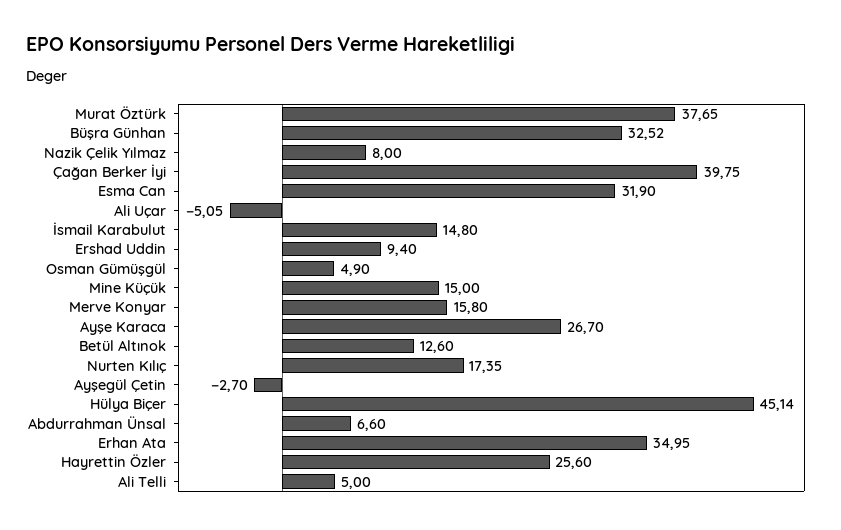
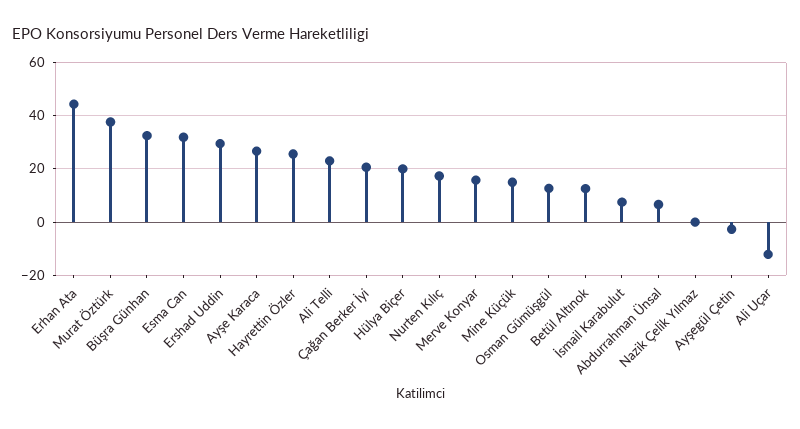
  {
    "Murat Öztürk": 37.65,
    "Büşra Günhan": 32.52,
-   "Nazik Çelik Yılmaz": 8,
+   "Nazik Çelik Yılmaz": 0,
-   "Çağan Berker İyi": 39.75,
+   "Çağan Berker İyi": 20,
    "Esma Can": 31.9,
-   "Ali Uçar": -5.05,
+   "Ali Uçar": -12.5,
-   "İsmail Karabulut": 14.8,
+   "İsmail Karabulut": 7.5,
-   "Ershad Uddin": 9.4,
+   "Ershad Uddin": 30,
-   "Osman Gümüşgül": 4.9,
+   "Osman Gümüşgül": 12.5,
    "Mine Küçük": 15,
    "Merve Konyar": 15.8,
    "Ayşe Karaca": 26.7,
    "Betül Altınok": 12.6,
    "Nurten Kılıç": 17.35,
    "Ayşegül Çetin": -2.7,
-   "Hülya Biçer": 45.14,
+   "Hülya Biçer": 20,
    "Abdurrahman Ünsal": 6.6,
-   "Erhan Ata": 34.95,
+   "Erhan Ata": 45,
    "Hayrettin Özler": 25.6,
-   "Ali Telli": 5
+   "Ali Telli": 22.5
  }

